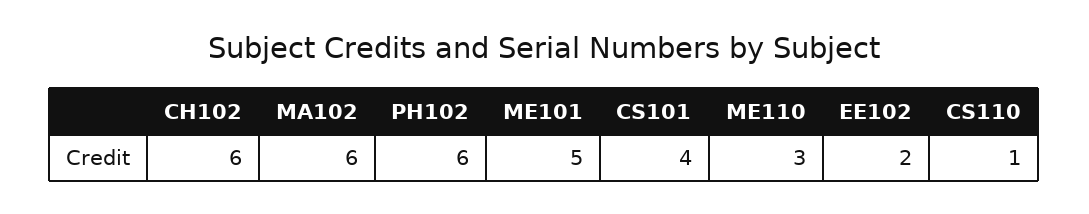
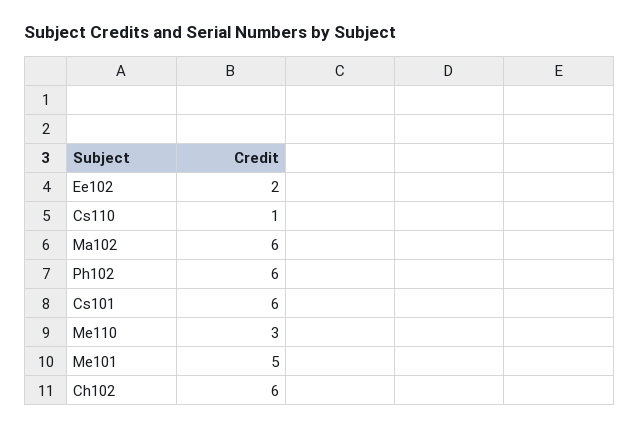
  {
    "CH102": 6,
    "MA102": 6,
    "PH102": 6,
    "ME101": 5,
-   "CS101": 4,
+   "CS101": 6,
    "ME110": 3,
    "EE102": 2,
    "CS110": 1
  }

